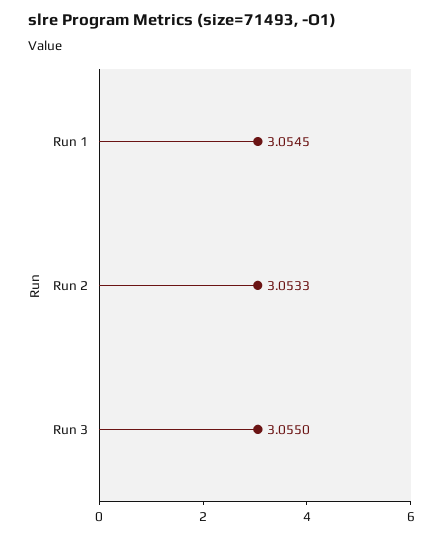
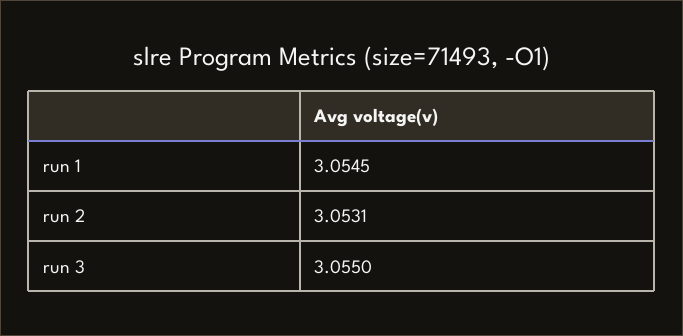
  {
    "Run 1": 3.0545,
-   "Run 2": 3.0533,
+   "Run 2": 3.0531,
    "Run 3": 3.055
  }

